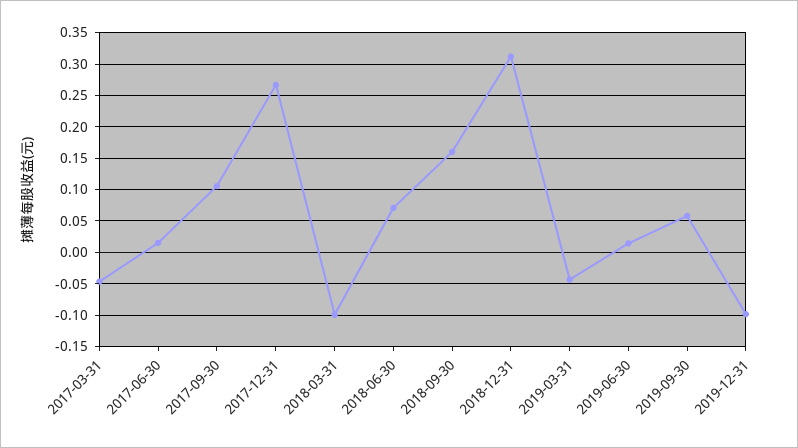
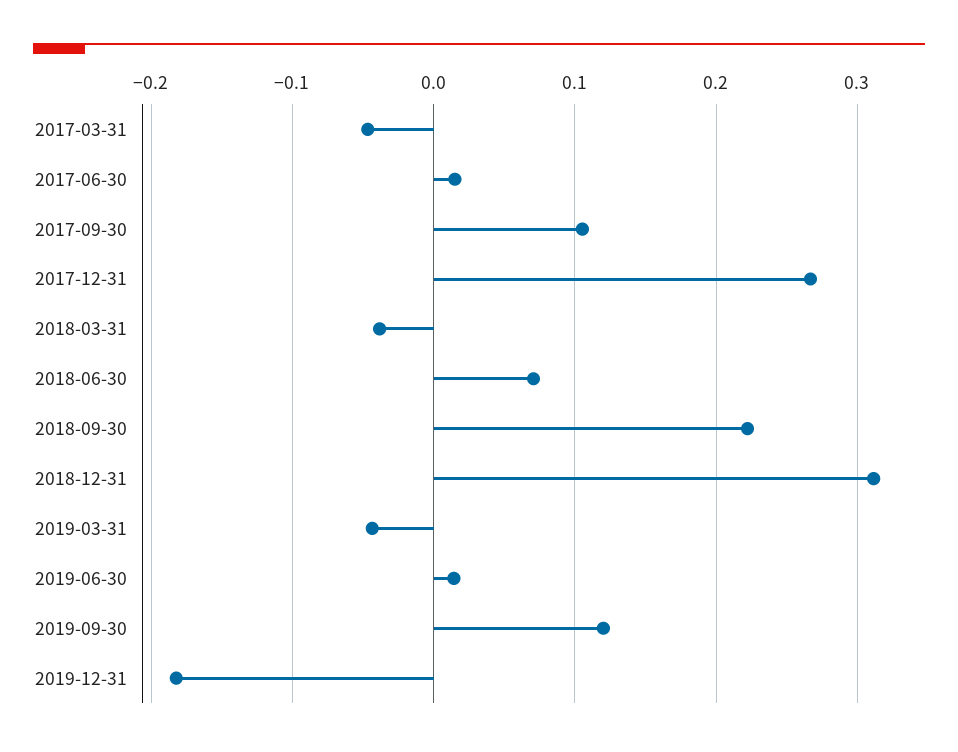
  {
    "2017-03-31": -0.05,
    "2017-06-30": 0.02,
    "2017-09-30": 0.11,
    "2017-12-31": 0.27,
-   "2018-03-31": -0.1,
+   "2018-03-31": -0.04,
    "2018-06-30": 0.07,
-   "2018-09-30": 0.16,
+   "2018-09-30": 0.22,
    "2018-12-31": 0.31,
    "2019-03-31": -0.04,
    "2019-06-30": 0.01,
-   "2019-09-30": 0.06,
+   "2019-09-30": 0.12,
-   "2019-12-31": -0.1
+   "2019-12-31": -0.18
  }

